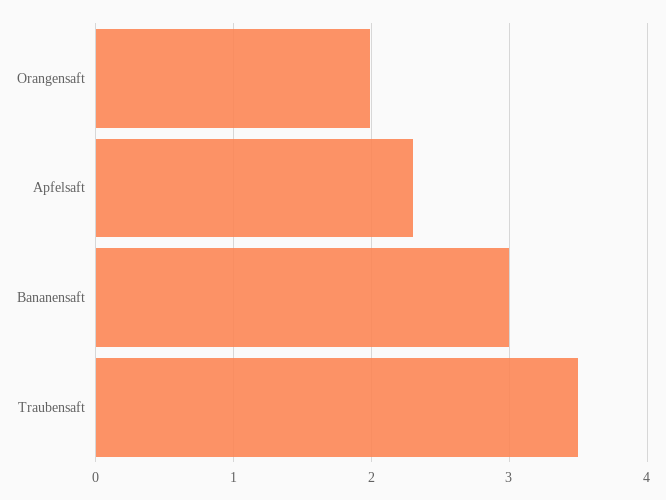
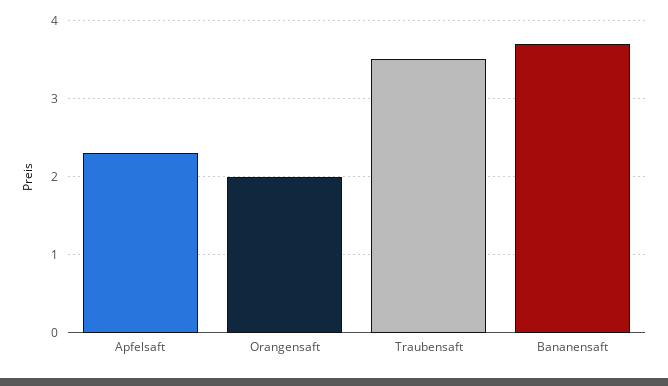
  {
    "Orangensaft": 2,
    "Apfelsaft": 2.3,
-   "Bananensaft": 3,
+   "Bananensaft": 3.7,
    "Traubensaft": 3.5
  }

